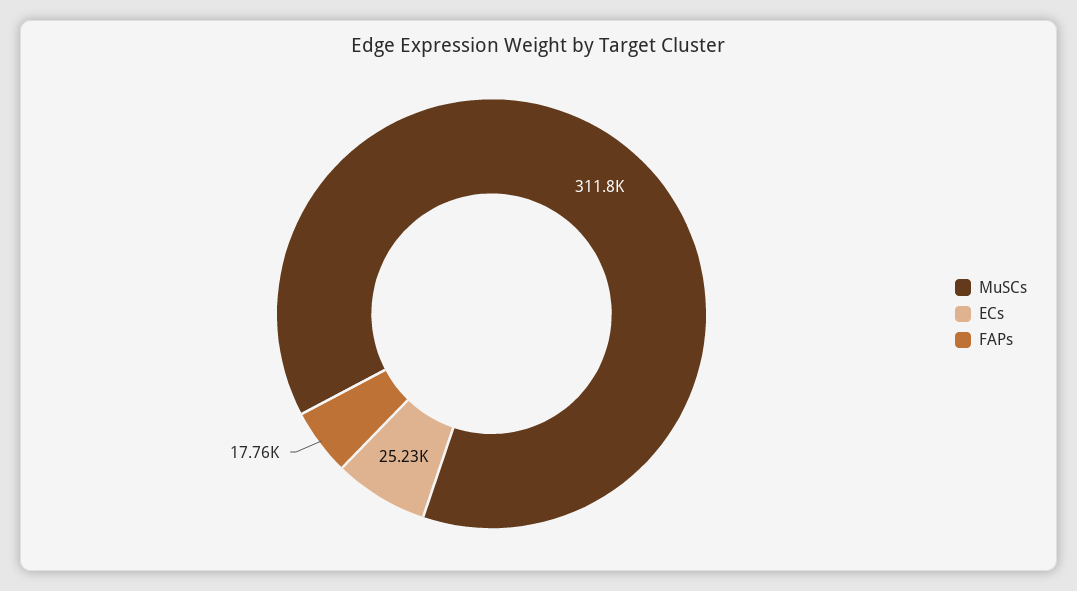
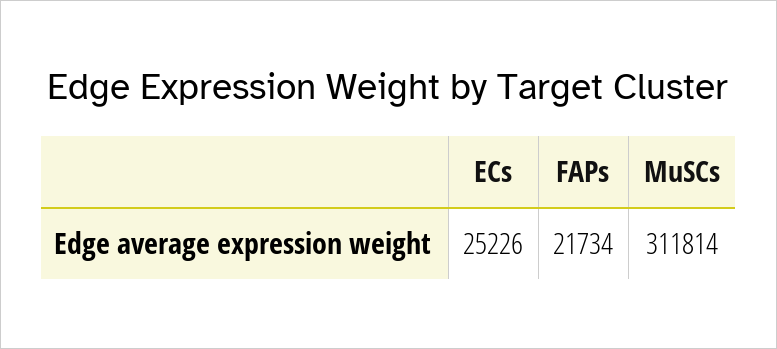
  {
    "MuSCs": 311814,
    "ECs": 25226,
-   "FAPs": 17760
+   "FAPs": 21734
  }

